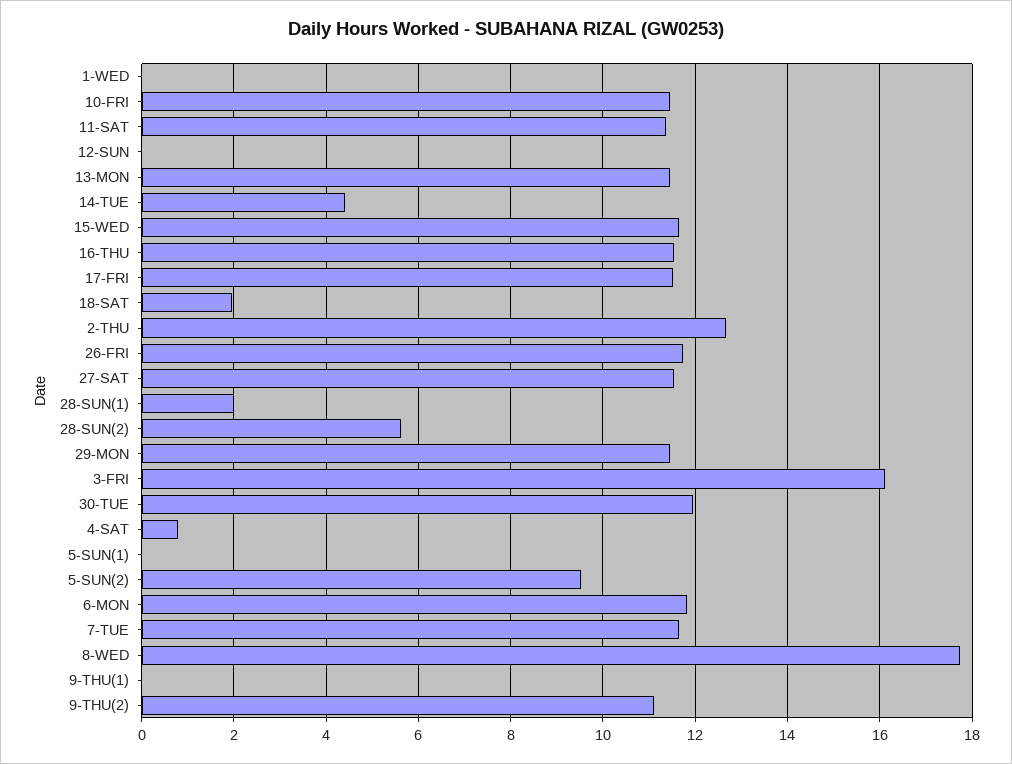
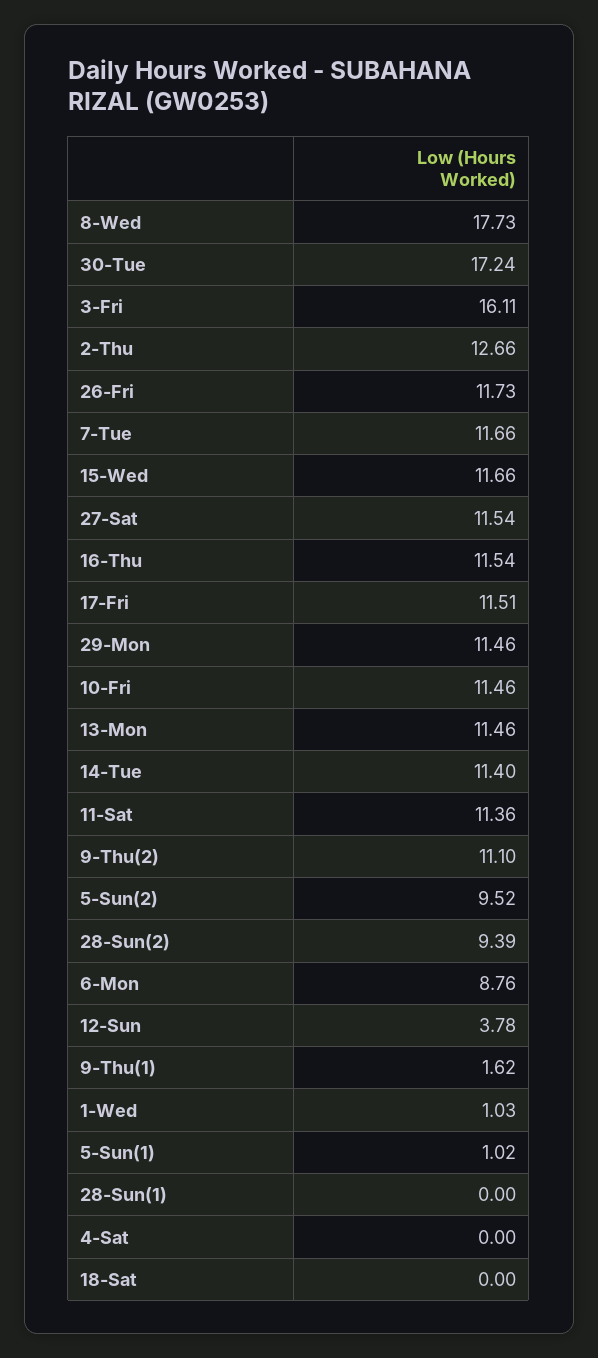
  {
-   "1-WED": 0,
+   "1-WED": 1.03,
    "10-FRI": 11.46,
    "11-SAT": 11.36,
-   "12-SUN": 0,
+   "12-SUN": 3.78,
    "13-MON": 11.46,
-   "14-TUE": 4.4,
+   "14-TUE": 11.4,
    "15-WED": 11.66,
    "16-THU": 11.54,
    "17-FRI": 11.51,
-   "18-SAT": 2,
+   "18-SAT": 0,
    "2-THU": 12.66,
    "26-FRI": 11.73,
    "27-SAT": 11.54,
-   "28-SUN(1)": 2,
+   "28-SUN(1)": 0,
-   "28-SUN(2)": 5.6,
+   "28-SUN(2)": 9.39,
    "29-MON": 11.46,
    "3-FRI": 16.11,
-   "30-TUE": 12,
+   "30-TUE": 17.24,
-   "4-SAT": 0.8,
+   "4-SAT": 0,
-   "5-SUN(1)": 0,
+   "5-SUN(1)": 1.02,
    "5-SUN(2)": 9.52,
-   "6-MON": 11.8,
+   "6-MON": 8.76,
    "7-TUE": 11.66,
    "8-WED": 17.73,
-   "9-THU(1)": 0,
+   "9-THU(1)": 1.62,
    "9-THU(2)": 11.1
  }

